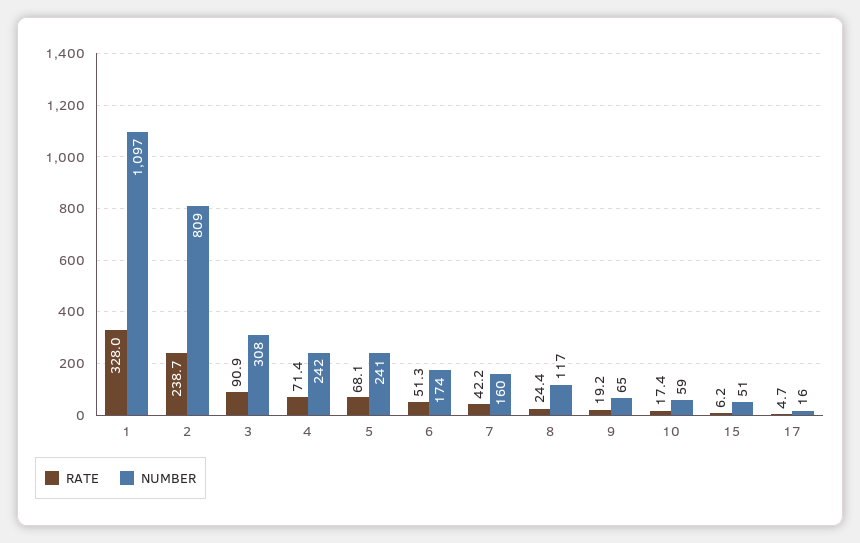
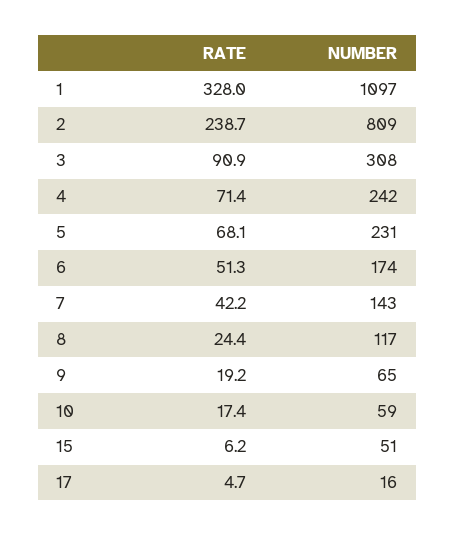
  {
    "RATE": {
      "1": 328,
      "2": 238.7,
      "3": 90.9,
      "4": 71.4,
      "5": 68.1,
      "6": 51.3,
      "7": 42.2,
      "8": 24.4,
      "9": 19.2,
      "10": 17.4,
      "15": 6.2,
      "17": 4.7
    },
    "NUMBER": {
      "1": 1097,
      "2": 809,
      "3": 308,
      "4": 242,
-     "5": 241,
+     "5": 231,
      "6": 174,
-     "7": 160,
+     "7": 143,
      "8": 117,
      "9": 65,
      "10": 59,
      "15": 51,
      "17": 16
    }
  }

